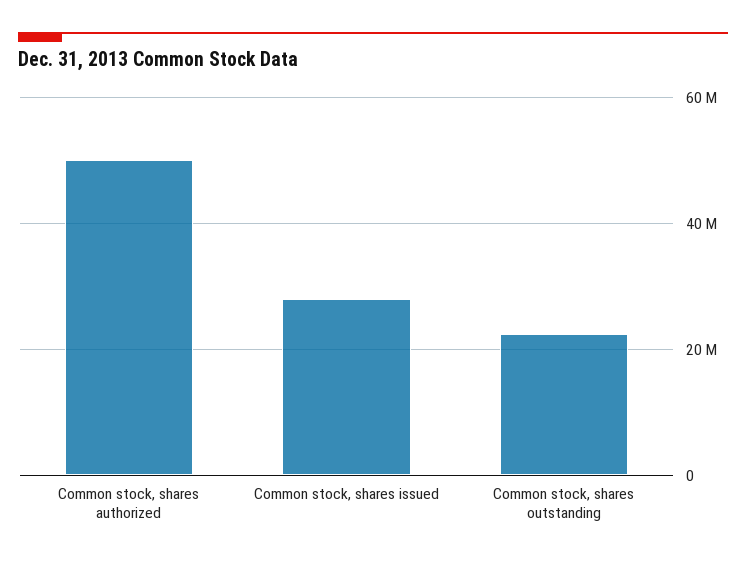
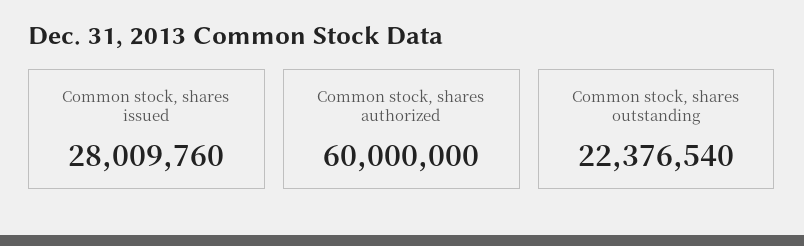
  {
-   "Common stock, shares authorized": 50000000,
+   "Common stock, shares authorized": 60000000,
    "Common stock, shares issued": 28009760,
    "Common stock, shares outstanding": 22376540
  }

